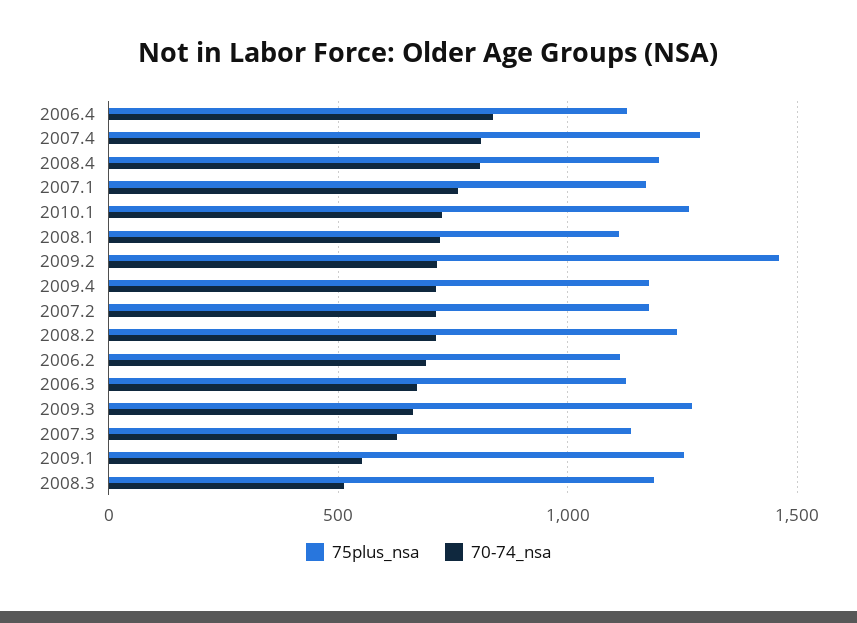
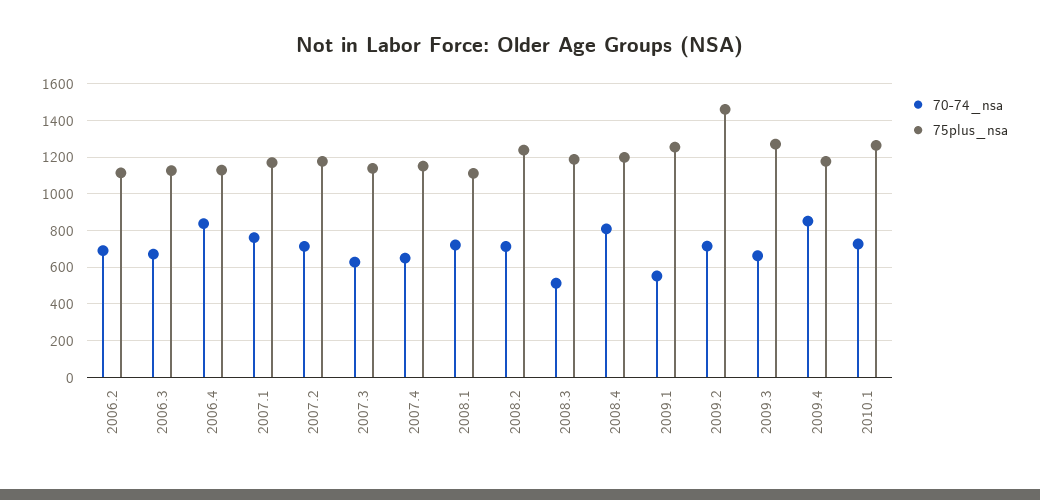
  {
    "75plus_nsa": {
      "2006.4": 1150,
-     "2007.4": 1300,
+     "2007.4": 1150,
      "2008.4": 1200,
      "2007.1": 1150,
      "2010.1": 1250,
      "2008.1": 1100,
      "2009.2": 1450,
      "2009.4": 1200,
      "2007.2": 1200,
      "2008.2": 1250,
      "2006.2": 1100,
      "2006.3": 1150,
      "2009.3": 1250,
      "2007.3": 1150,
      "2009.1": 1250,
      "2008.3": 1200
    },
    "70-74_nsa": {
      "2006.4": 850,
-     "2007.4": 800,
+     "2007.4": 650,
      "2008.4": 800,
      "2007.1": 750,
      "2010.1": 750,
      "2008.1": 700,
      "2009.2": 700,
-     "2009.4": 700,
+     "2009.4": 850,
      "2007.2": 700,
      "2008.2": 700,
      "2006.2": 700,
      "2006.3": 650,
      "2009.3": 650,
      "2007.3": 650,
      "2009.1": 550,
      "2008.3": 500
    }
  }

